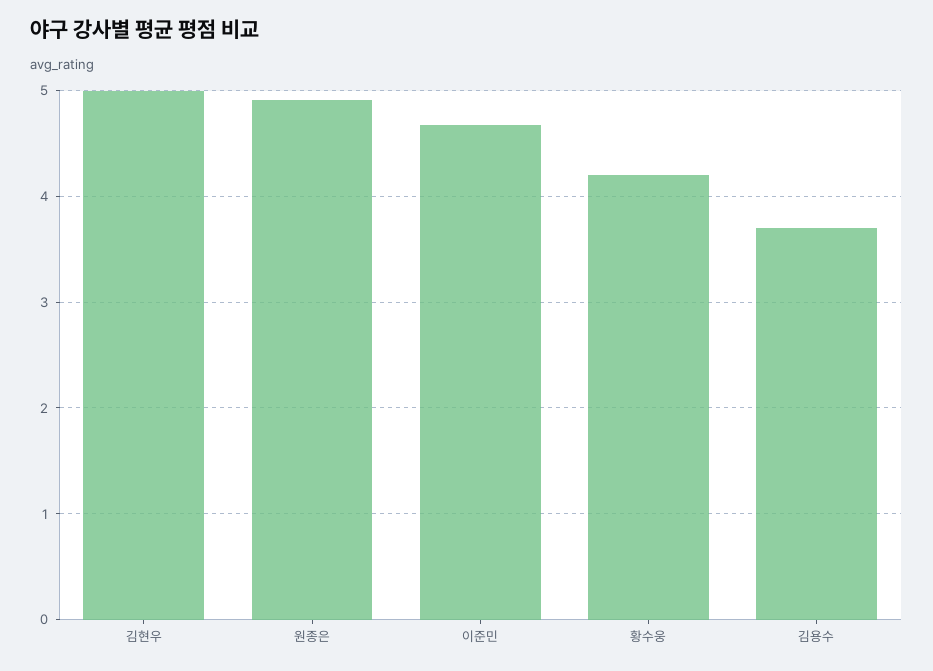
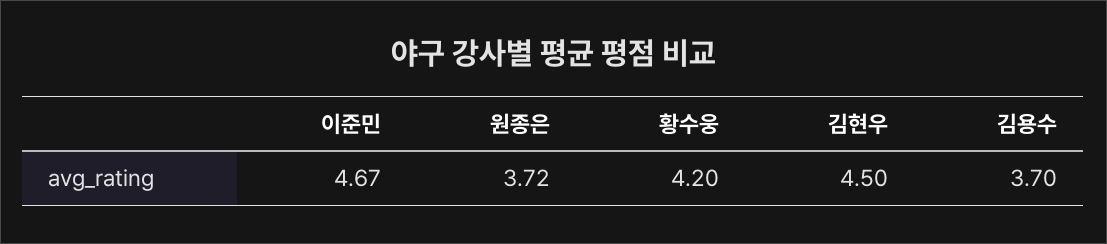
  {
-   "김현우": 5,
+   "김현우": 4.5,
-   "원종은": 4.9,
+   "원종은": 3.72,
    "이준민": 4.67,
    "황수웅": 4.2,
    "김용수": 3.7
  }

